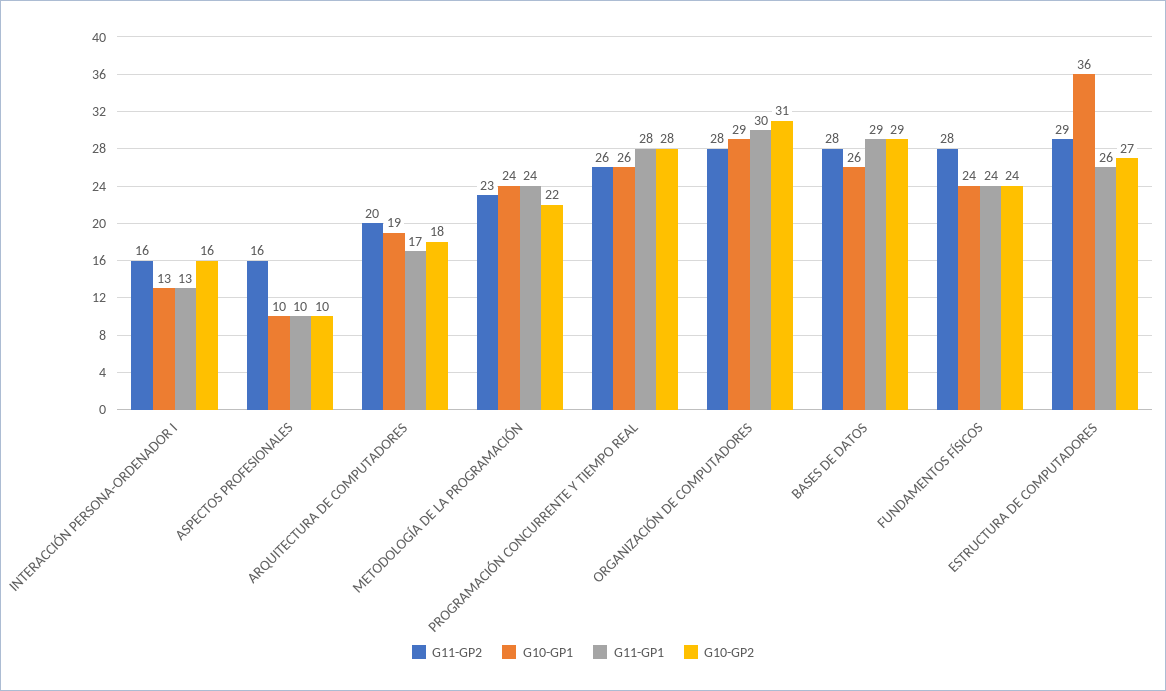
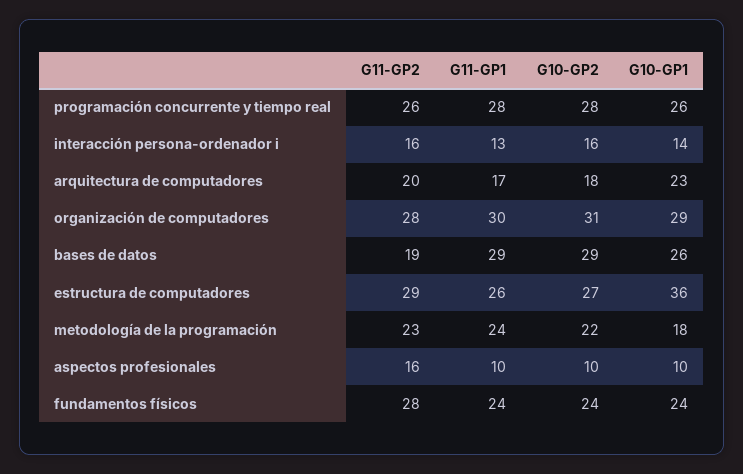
  {
    "G11-GP2": {
      "INTERACCIÓN PERSONA-ORDENADOR I": 16,
      "ASPECTOS PROFESIONALES": 16,
      "ARQUITECTURA DE COMPUTADORES": 20,
      "METODOLOGÍA DE LA PROGRAMACIÓN": 23,
      "PROGRAMACIÓN CONCURRENTE Y TIEMPO REAL": 26,
      "ORGANIZACIÓN DE COMPUTADORES": 28,
-     "BASES DE DATOS": 28,
+     "BASES DE DATOS": 19,
      "FUNDAMENTOS FÍSICOS": 28,
      "ESTRUCTURA DE COMPUTADORES": 29
    },
    "G10-GP1": {
-     "INTERACCIÓN PERSONA-ORDENADOR I": 13,
+     "INTERACCIÓN PERSONA-ORDENADOR I": 14,
      "ASPECTOS PROFESIONALES": 10,
-     "ARQUITECTURA DE COMPUTADORES": 19,
+     "ARQUITECTURA DE COMPUTADORES": 23,
-     "METODOLOGÍA DE LA PROGRAMACIÓN": 24,
+     "METODOLOGÍA DE LA PROGRAMACIÓN": 18,
      "PROGRAMACIÓN CONCURRENTE Y TIEMPO REAL": 26,
      "ORGANIZACIÓN DE COMPUTADORES": 29,
      "BASES DE DATOS": 26,
      "FUNDAMENTOS FÍSICOS": 24,
      "ESTRUCTURA DE COMPUTADORES": 36
    },
    "G11-GP1": {
      "INTERACCIÓN PERSONA-ORDENADOR I": 13,
      "ASPECTOS PROFESIONALES": 10,
      "ARQUITECTURA DE COMPUTADORES": 17,
      "METODOLOGÍA DE LA PROGRAMACIÓN": 24,
      "PROGRAMACIÓN CONCURRENTE Y TIEMPO REAL": 28,
      "ORGANIZACIÓN DE COMPUTADORES": 30,
      "BASES DE DATOS": 29,
      "FUNDAMENTOS FÍSICOS": 24,
      "ESTRUCTURA DE COMPUTADORES": 26
    },
    "G10-GP2": {
      "INTERACCIÓN PERSONA-ORDENADOR I": 16,
      "ASPECTOS PROFESIONALES": 10,
      "ARQUITECTURA DE COMPUTADORES": 18,
      "METODOLOGÍA DE LA PROGRAMACIÓN": 22,
      "PROGRAMACIÓN CONCURRENTE Y TIEMPO REAL": 28,
      "ORGANIZACIÓN DE COMPUTADORES": 31,
      "BASES DE DATOS": 29,
      "FUNDAMENTOS FÍSICOS": 24,
      "ESTRUCTURA DE COMPUTADORES": 27
    }
  }

